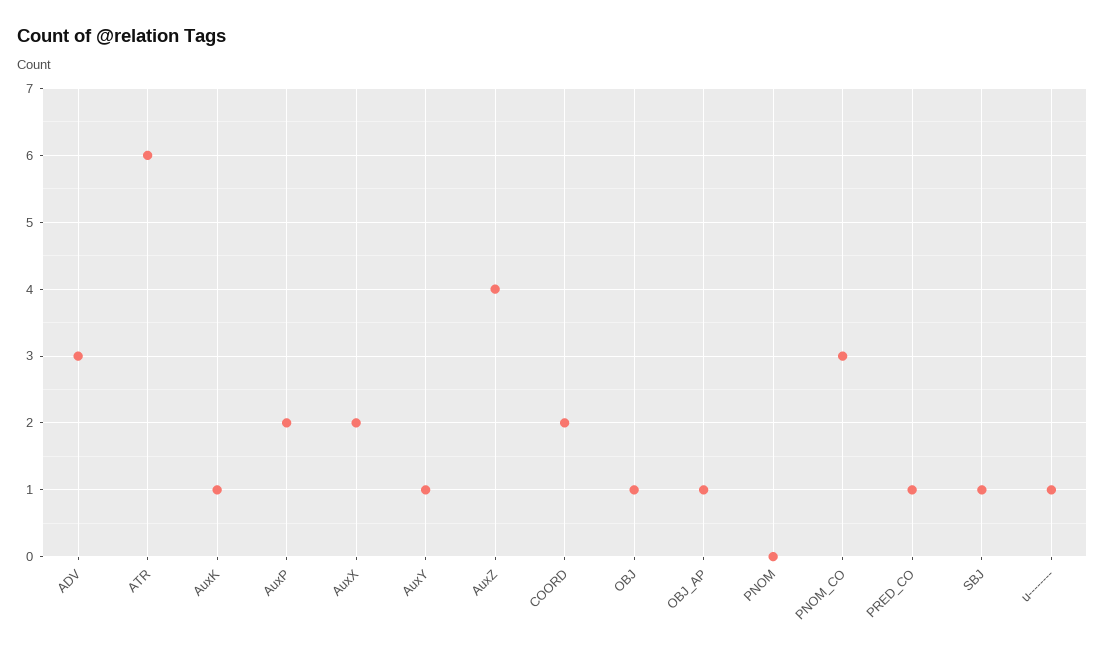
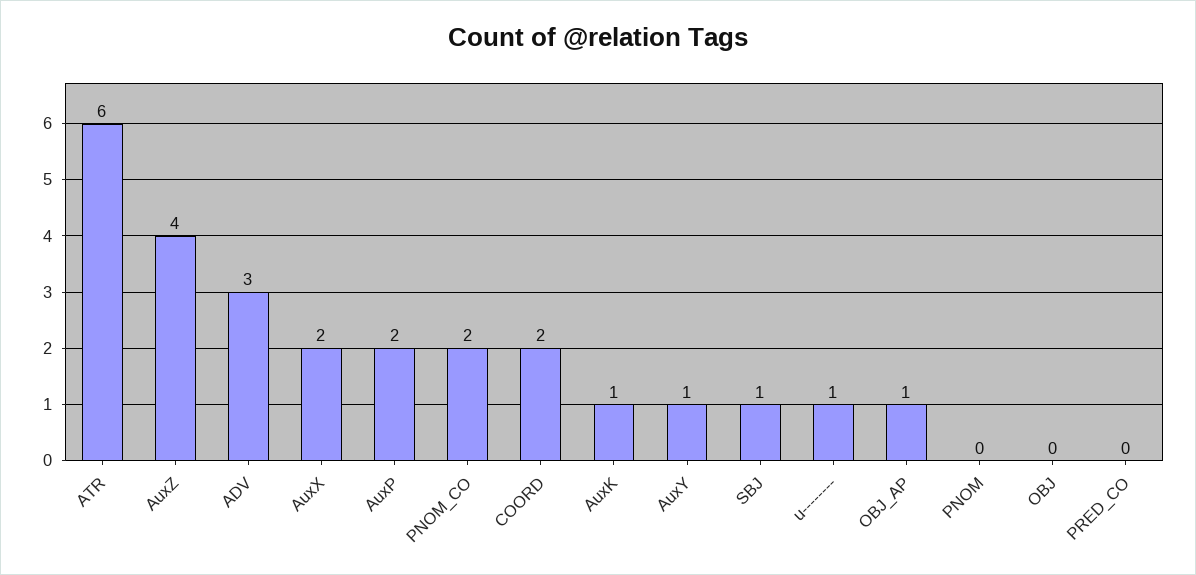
  {
    "ADV": 3,
    "ATR": 6,
    "AuxK": 1,
    "AuxP": 2,
    "AuxX": 2,
    "AuxY": 1,
    "AuxZ": 4,
    "COORD": 2,
-   "OBJ": 1,
+   "OBJ": 0,
    "OBJ_AP": 1,
    "PNOM": 0,
-   "PNOM_CO": 3,
+   "PNOM_CO": 2,
-   "PRED_CO": 1,
+   "PRED_CO": 0,
    "SBJ": 1,
    "u--------": 1
  }

